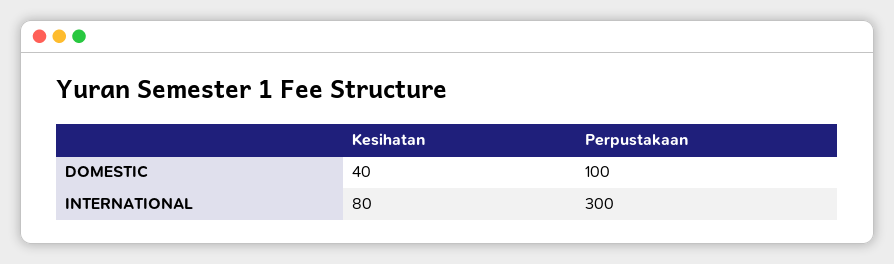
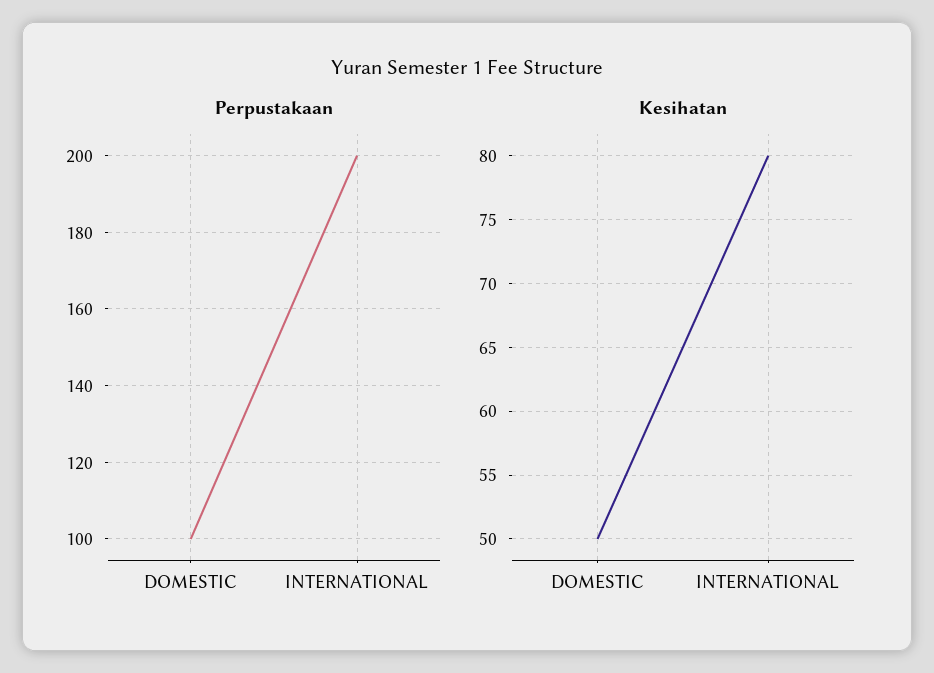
  {
    "Kesihatan": {
-     "DOMESTIC": 40,
+     "DOMESTIC": 50,
      "INTERNATIONAL": 80
    },
    "Perpustakaan": {
      "DOMESTIC": 100,
-     "INTERNATIONAL": 300
+     "INTERNATIONAL": 200
    }
  }

